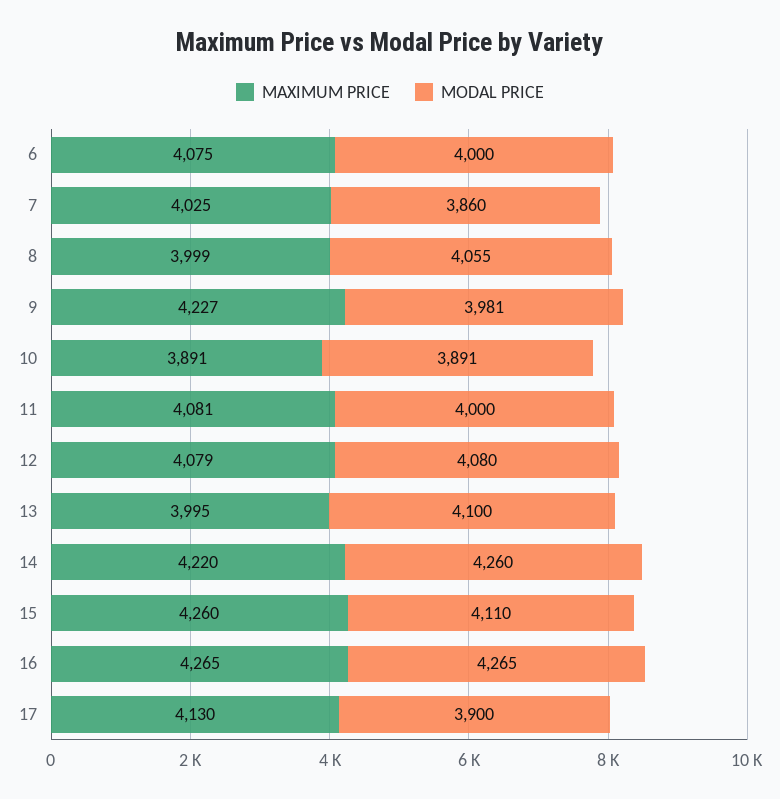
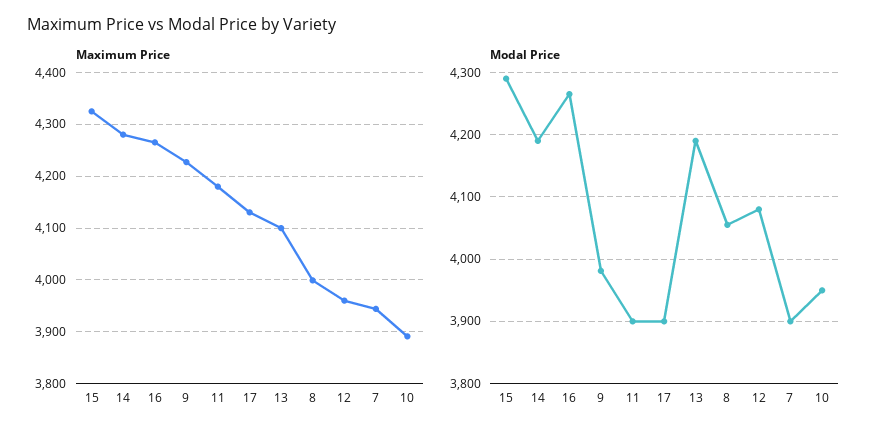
  {
    "MAXIMUM PRICE": {
-     "6": 4075,
-     "7": 4025,
+     "7": 3940,
      "8": 3999,
      "9": 4227,
      "10": 3891,
-     "11": 4081,
+     "11": 4180,
-     "12": 4079,
+     "12": 3960,
-     "13": 3995,
+     "13": 4100,
-     "14": 4220,
+     "14": 4280,
-     "15": 4260,
+     "15": 4320,
      "16": 4265,
      "17": 4130
    },
    "MODAL PRICE": {
-     "6": 4000,
-     "7": 3860,
+     "7": 3900,
      "8": 4055,
      "9": 3981,
-     "10": 3891,
+     "10": 3950,
-     "11": 4000,
+     "11": 3900,
      "12": 4080,
-     "13": 4100,
+     "13": 4190,
-     "14": 4260,
+     "14": 4190,
-     "15": 4110,
+     "15": 4290,
      "16": 4265,
      "17": 3900
    }
  }

